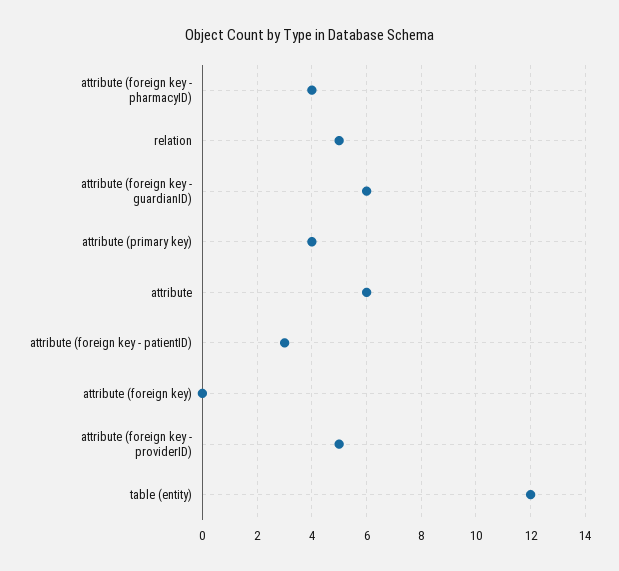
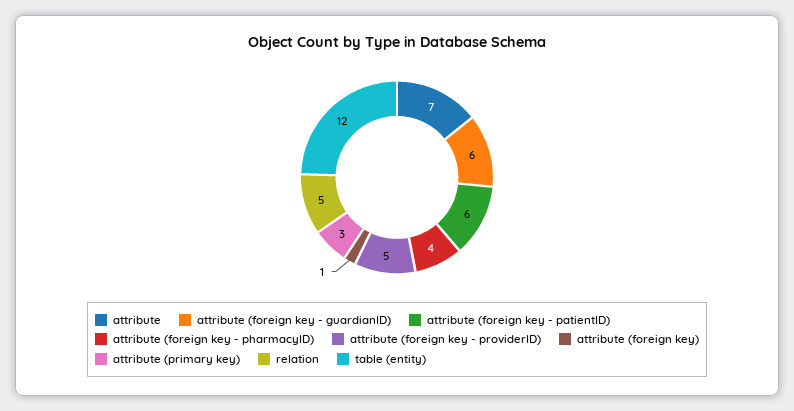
  {
    "attribute (foreign key - pharmacyID)": 4,
    "relation": 5,
    "attribute (foreign key - guardianID)": 6,
-   "attribute (primary key)": 4,
+   "attribute (primary key)": 3,
-   "attribute": 6,
+   "attribute": 7,
-   "attribute (foreign key - patientID)": 3,
+   "attribute (foreign key - patientID)": 6,
-   "attribute (foreign key)": 0,
+   "attribute (foreign key)": 1,
    "attribute (foreign key - providerID)": 5,
    "table (entity)": 12
  }

